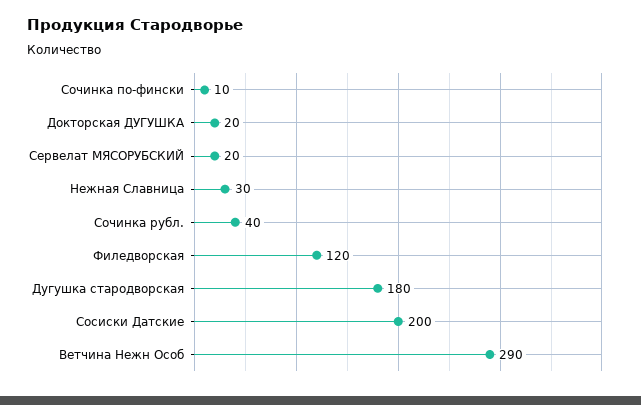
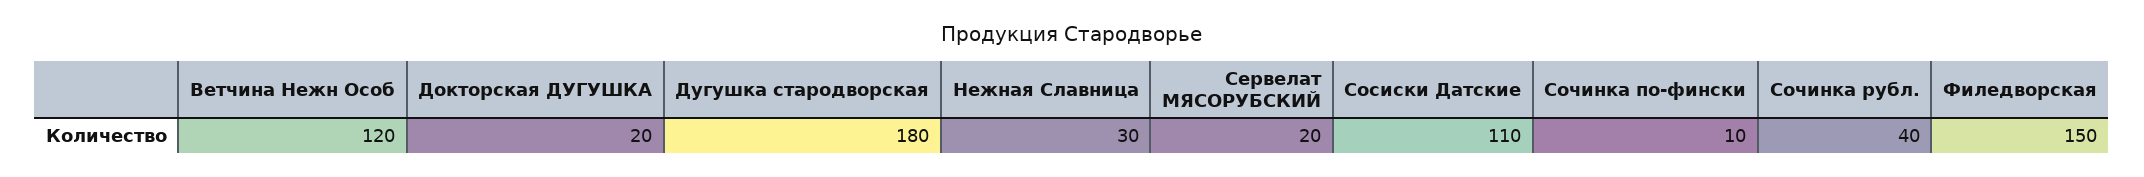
  {
    "Сочинка по-фински": 10,
    "Докторская ДУГУШКА": 20,
    "Сервелат МЯСОРУБСКИЙ": 20,
    "Нежная Славница": 30,
    "Сочинка рубл.": 40,
-   "Филедворская": 120,
+   "Филедворская": 150,
    "Дугушка стародворская": 180,
-   "Сосиски Датские": 200,
+   "Сосиски Датские": 110,
-   "Ветчина Нежн Особ": 290
+   "Ветчина Нежн Особ": 120
  }

